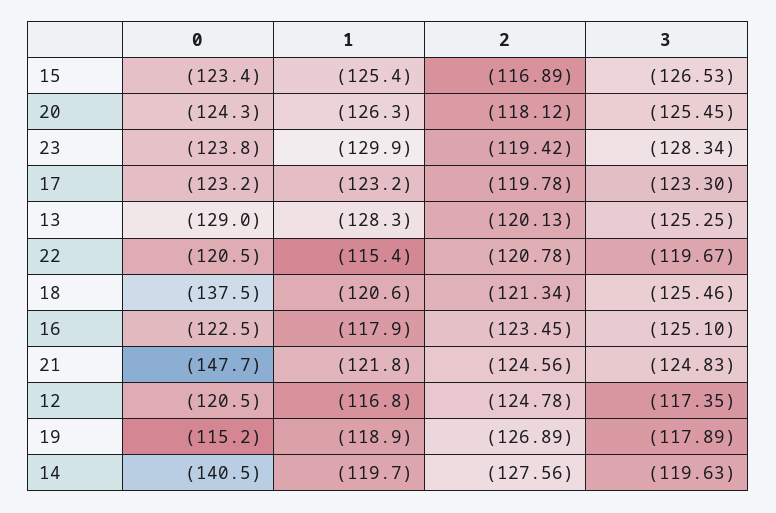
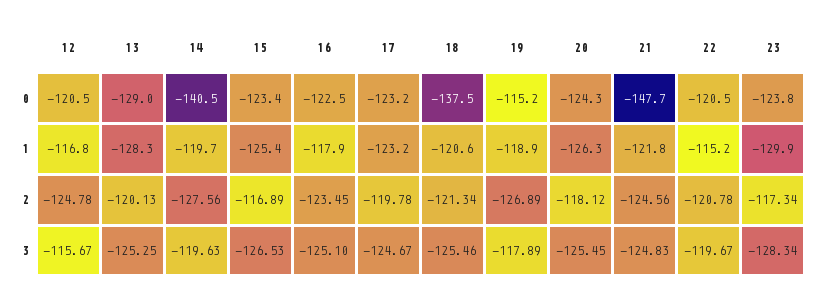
  {
    "0": {
      "15": -123.4,
      "20": -124.3,
      "23": -123.8,
      "17": -123.2,
      "13": -129,
      "22": -120.5,
      "18": -137.5,
      "16": -122.5,
      "21": -147.7,
      "12": -120.5,
      "19": -115.2,
      "14": -140.5
    },
    "1": {
      "15": -125.4,
      "20": -126.3,
      "23": -129.9,
      "17": -123.2,
      "13": -128.3,
-     "22": -115.4,
+     "22": -115.2,
      "18": -120.6,
      "16": -117.9,
      "21": -121.8,
      "12": -116.8,
      "19": -118.9,
      "14": -119.7
    },
    "2": {
      "15": -116.89,
      "20": -118.12,
-     "23": -119.42,
+     "23": -117.34,
      "17": -119.78,
      "13": -120.13,
      "22": -120.78,
      "18": -121.34,
      "16": -123.45,
      "21": -124.56,
      "12": -124.78,
      "19": -126.89,
      "14": -127.56
    },
    "3": {
      "15": -126.53,
      "20": -125.45,
      "23": -128.34,
-     "17": -123.3,
+     "17": -124.67,
      "13": -125.25,
      "22": -119.67,
      "18": -125.46,
      "16": -125.1,
      "21": -124.83,
-     "12": -117.35,
+     "12": -115.67,
      "19": -117.89,
      "14": -119.63
    }
  }

